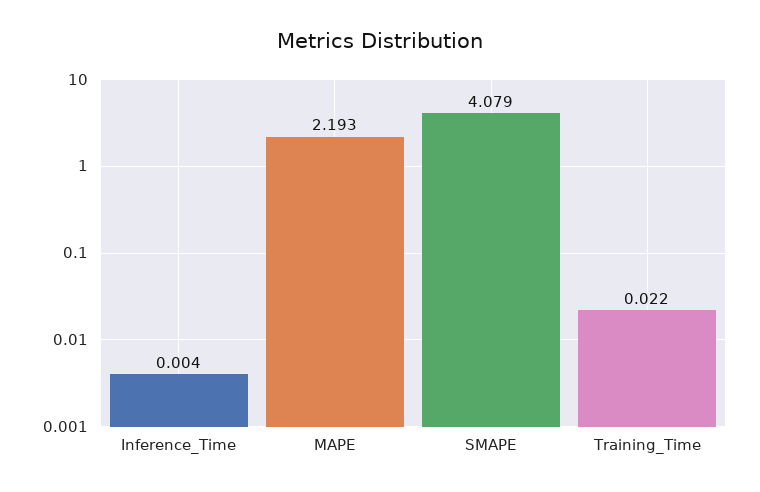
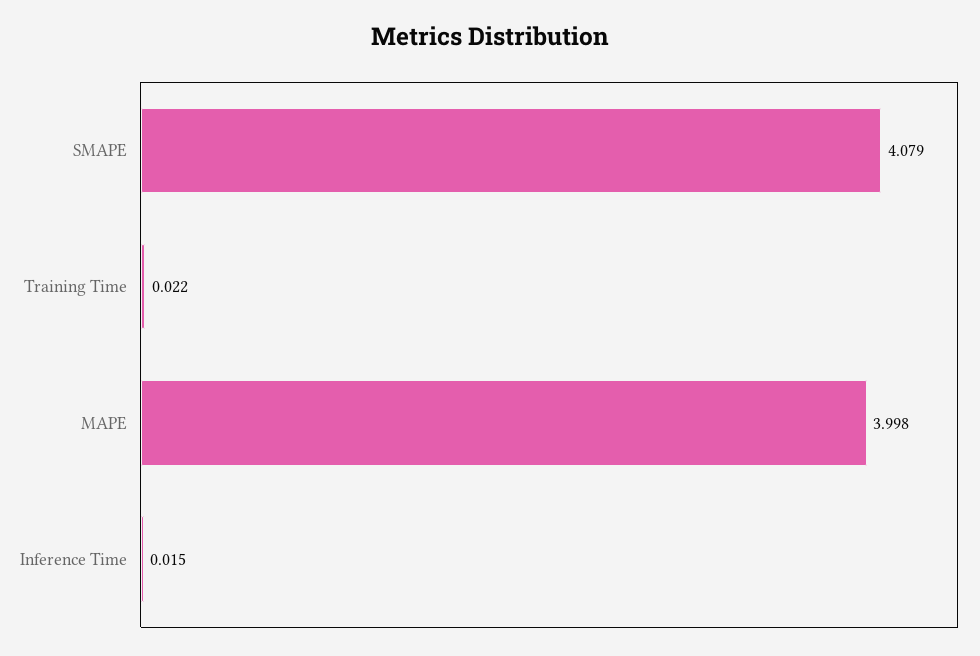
  {
-   "Inference_Time": 0.004,
+   "Inference_Time": 0.015,
-   "MAPE": 2.193,
+   "MAPE": 3.998,
    "SMAPE": 4.079,
    "Training_Time": 0.022
  }

